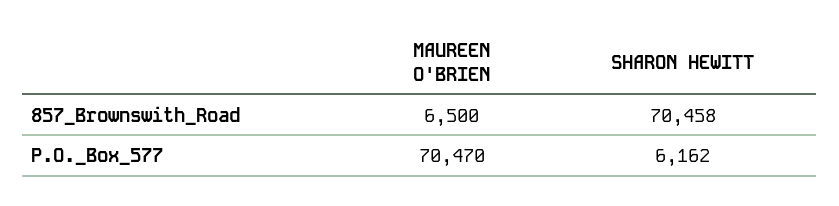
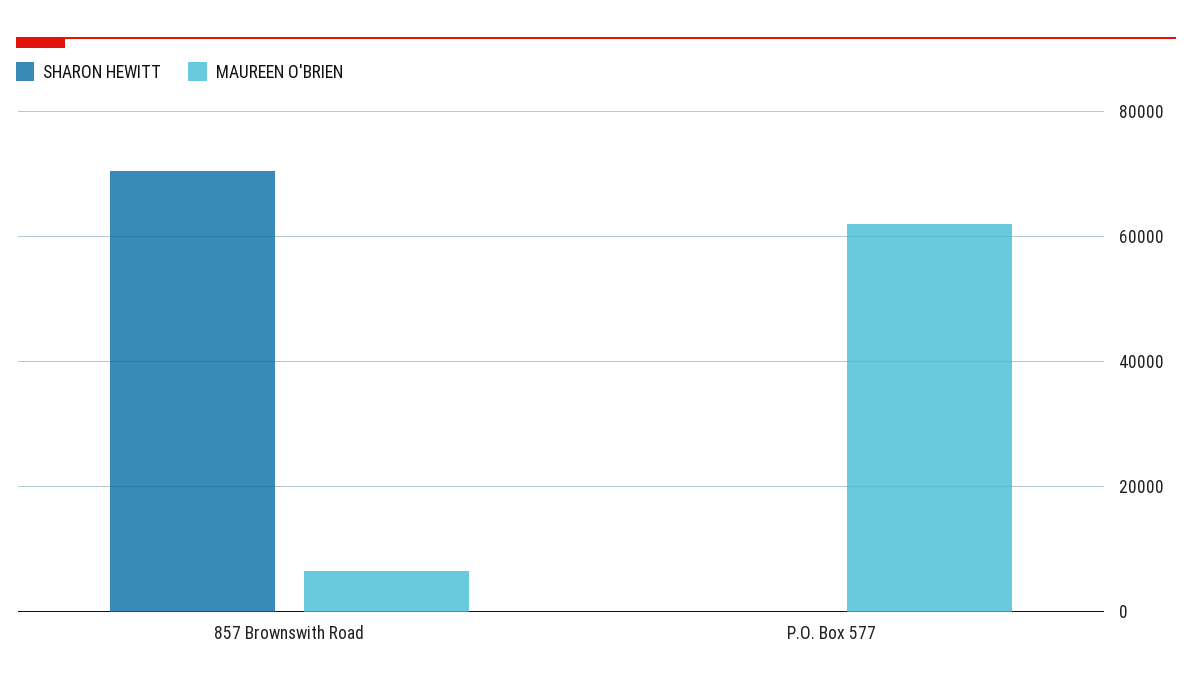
  {
    "MAUREEN O'BRIEN": {
      "857_Brownswith_Road": 6500,
-     "P.O._Box_577": 70470
+     "P.O._Box_577": 62000
    },
    "SHARON HEWITT": {
      "857_Brownswith_Road": 70458,
-     "P.O._Box_577": 6162
+     "P.O._Box_577": 0
    }
  }

